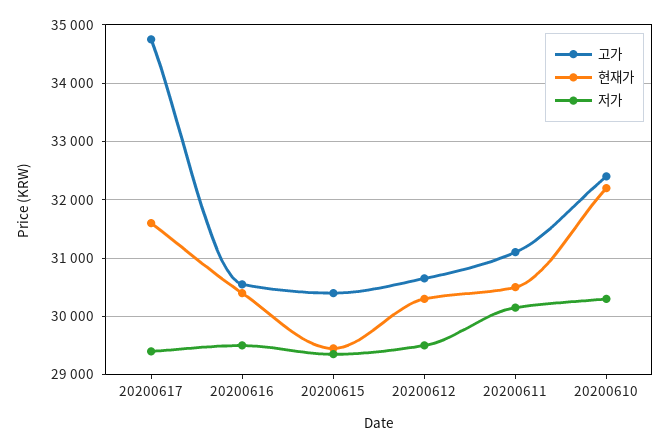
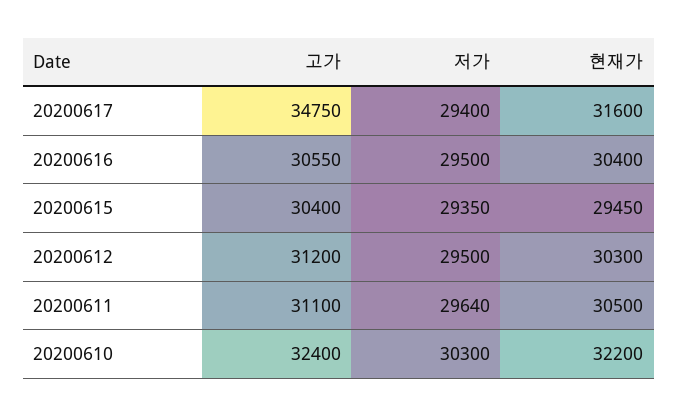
  {
    "고가": {
      "20200617": 34750,
      "20200616": 30550,
      "20200615": 30400,
-     "20200612": 30600,
+     "20200612": 31200,
      "20200611": 31100,
      "20200610": 32400
    },
    "현재가": {
      "20200617": 31600,
      "20200616": 30400,
      "20200615": 29450,
      "20200612": 30300,
      "20200611": 30500,
      "20200610": 32200
    },
    "저가": {
      "20200617": 29400,
      "20200616": 29500,
      "20200615": 29350,
      "20200612": 29500,
-     "20200611": 30200,
+     "20200611": 29640,
      "20200610": 30300
    }
  }

